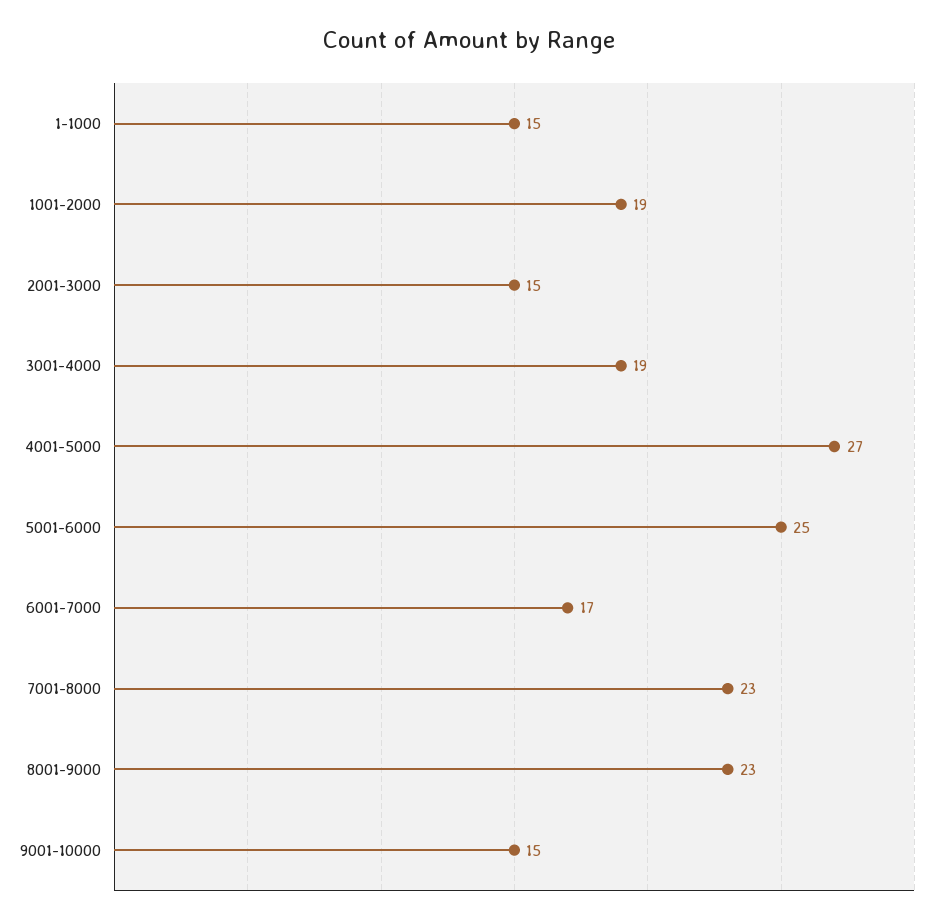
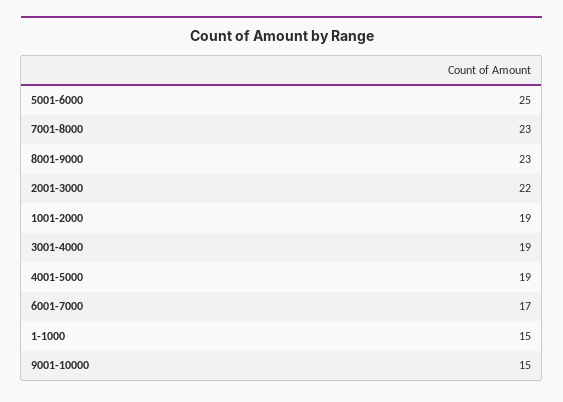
  {
    "1-1000": 15,
    "1001-2000": 19,
-   "2001-3000": 15,
+   "2001-3000": 22,
    "3001-4000": 19,
-   "4001-5000": 27,
+   "4001-5000": 19,
    "5001-6000": 25,
    "6001-7000": 17,
    "7001-8000": 23,
    "8001-9000": 23,
    "9001-10000": 15
  }

